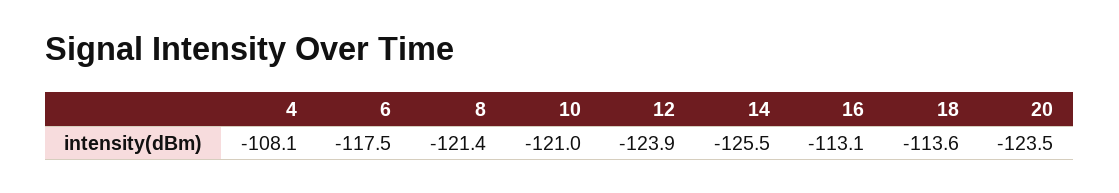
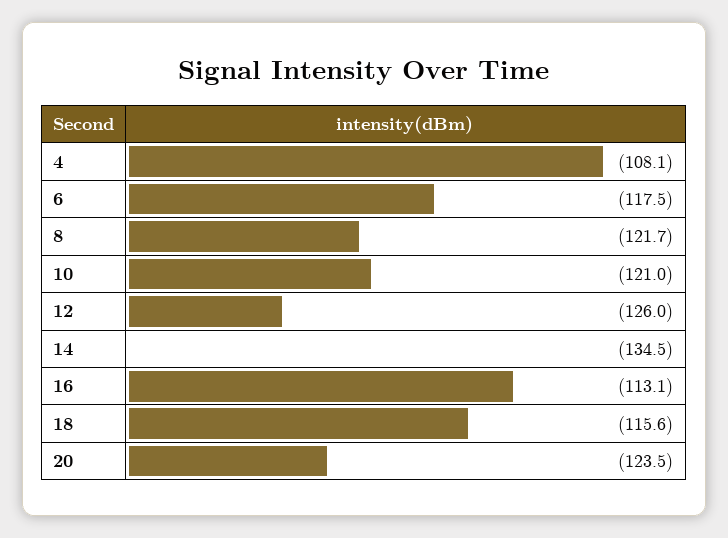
  {
    "4": -108.1,
    "6": -117.5,
-   "8": -121.4,
+   "8": -121.7,
    "10": -121,
-   "12": -123.9,
+   "12": -126,
-   "14": -125.5,
+   "14": -134.5,
    "16": -113.1,
-   "18": -113.6,
+   "18": -115.6,
    "20": -123.5
  }

